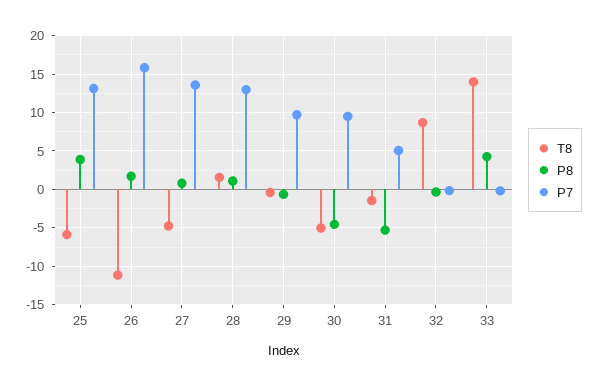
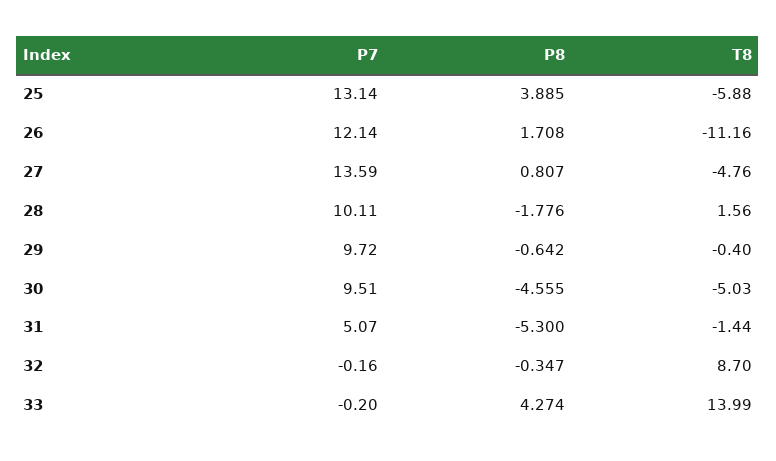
  {
    "T8": {
      "25": -5.88,
      "26": -11.16,
      "27": -4.76,
      "28": 1.56,
      "29": -0.4,
      "30": -5.03,
      "31": -1.44,
      "32": 8.7,
      "33": 13.99
    },
    "P8": {
      "25": 3.885,
      "26": 1.708,
      "27": 0.807,
-     "28": 1,
+     "28": -1.776,
      "29": -0.642,
      "30": -4.555,
      "31": -5.3,
      "32": -0.347,
      "33": 4.274
    },
    "P7": {
      "25": 13.14,
-     "26": 16,
+     "26": 12.14,
      "27": 13.59,
-     "28": 13,
+     "28": 10.11,
      "29": 9.72,
      "30": 9.51,
      "31": 5.07,
      "32": -0.16,
      "33": -0.2
    }
  }

